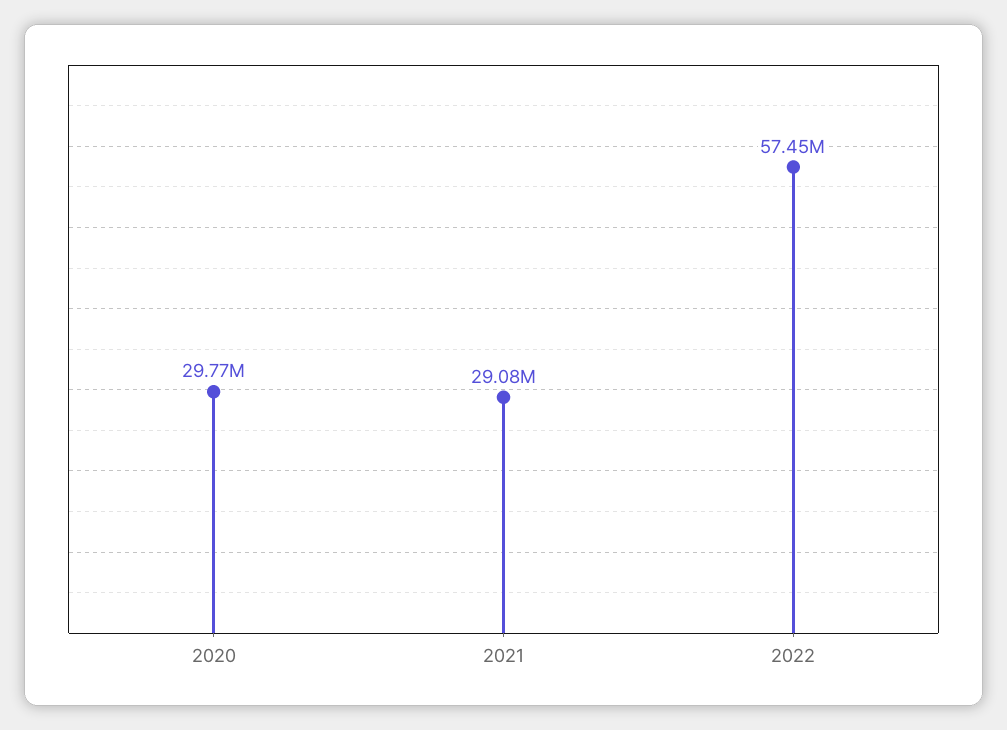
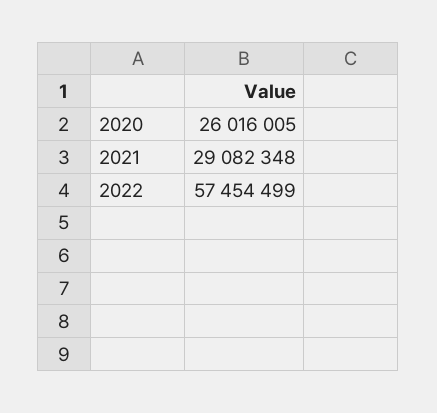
  {
-   "2020": 29770000,
+   "2020": 26016005,
    "2021": 29082348,
    "2022": 57454499
  }

